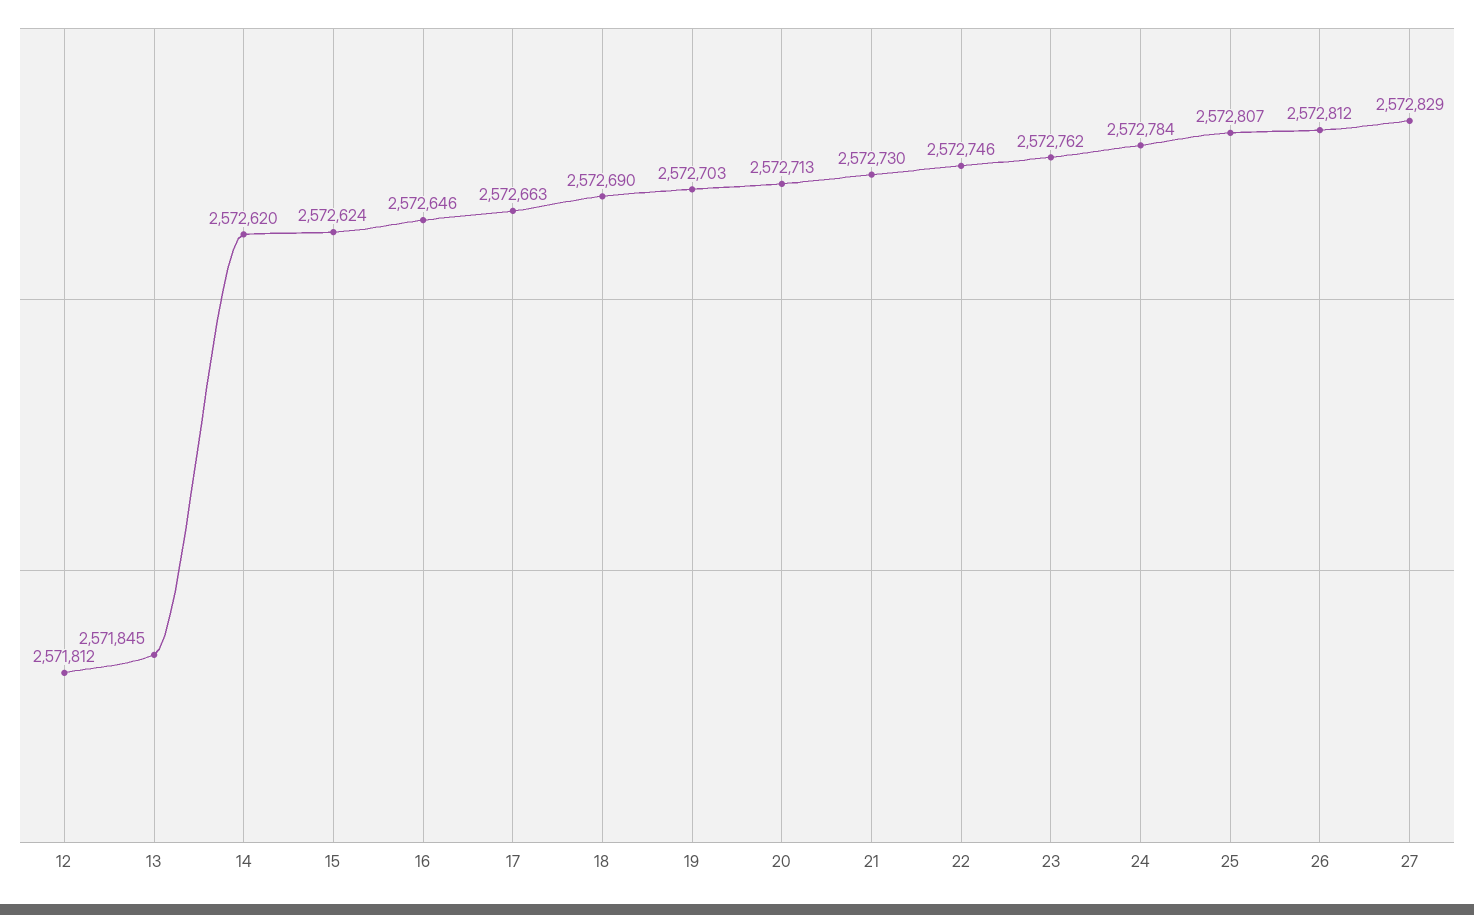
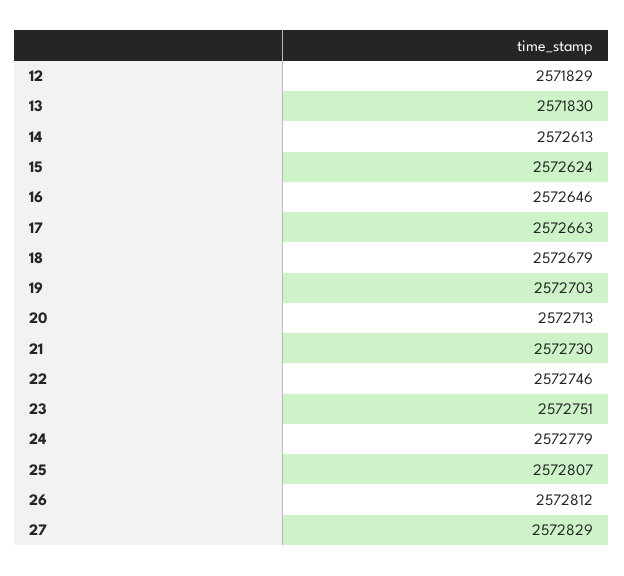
  {
-   "12": 2571812,
+   "12": 2571829,
-   "13": 2571845,
+   "13": 2571830,
-   "14": 2572620,
+   "14": 2572613,
    "15": 2572624,
    "16": 2572646,
    "17": 2572663,
-   "18": 2572690,
+   "18": 2572679,
    "19": 2572703,
    "20": 2572713,
    "21": 2572730,
    "22": 2572746,
-   "23": 2572762,
+   "23": 2572751,
-   "24": 2572784,
+   "24": 2572779,
    "25": 2572807,
    "26": 2572812,
    "27": 2572829
  }

